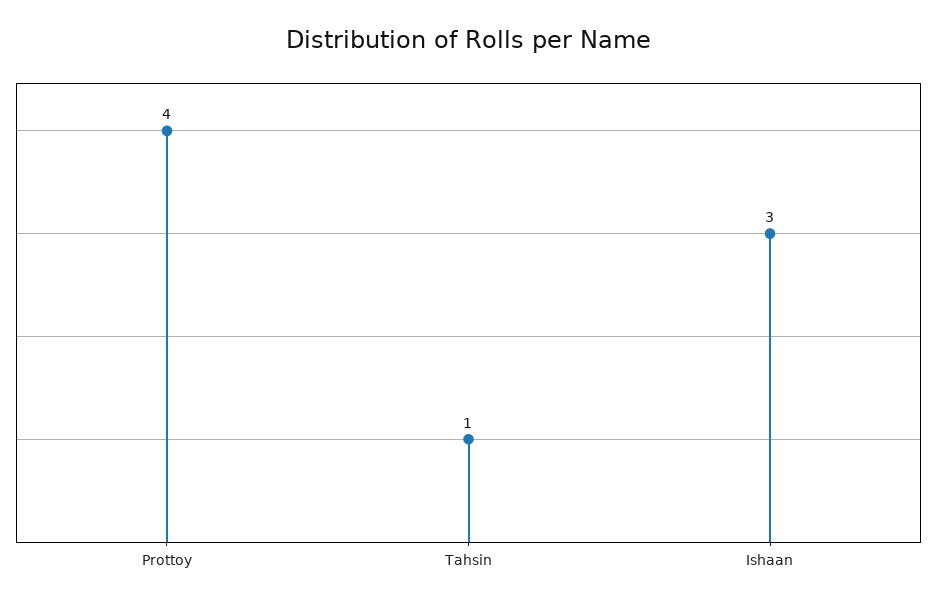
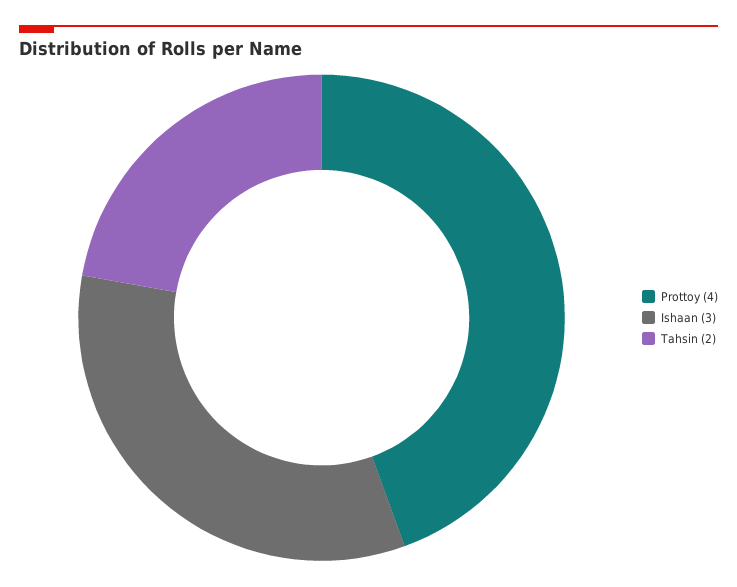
  {
    "Prottoy": 4,
-   "Tahsin": 1,
+   "Tahsin": 2,
    "Ishaan": 3
  }

